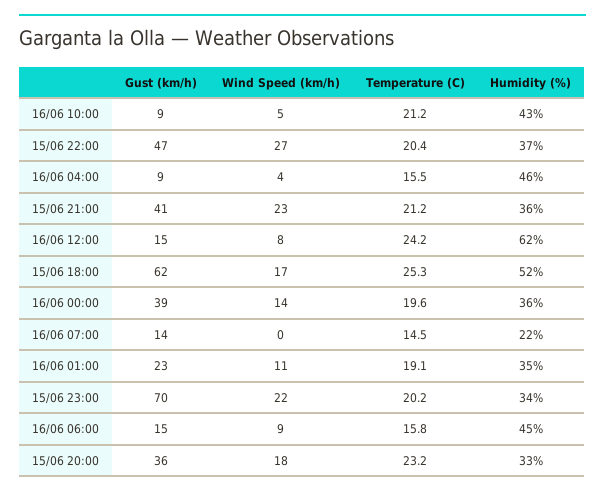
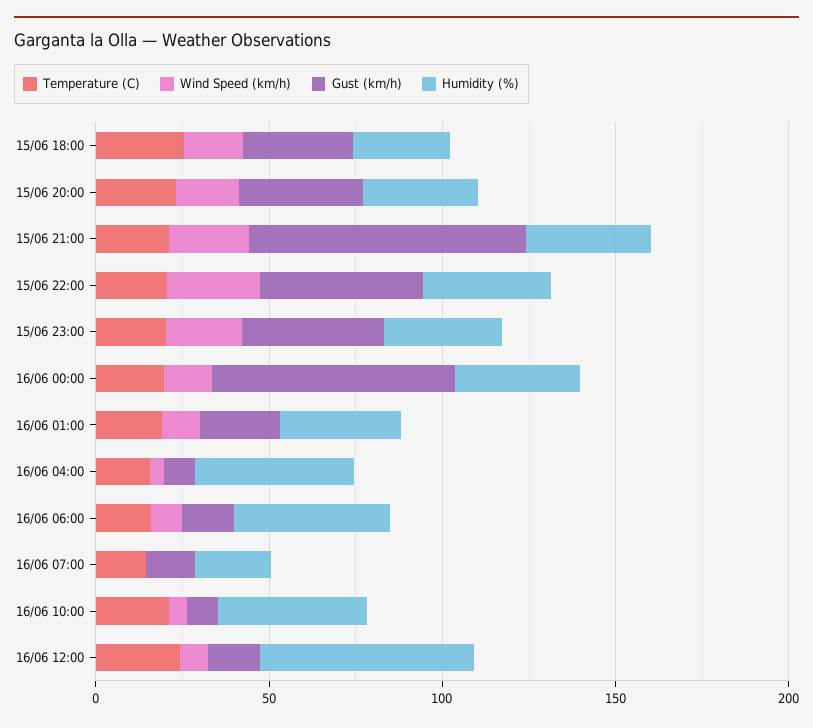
  {
    "Gust (km/h)": {
      "16/06 10:00": 9,
      "15/06 22:00": 47,
      "16/06 04:00": 9,
-     "15/06 21:00": 41,
+     "15/06 21:00": 80,
      "16/06 12:00": 15,
-     "15/06 18:00": 62,
+     "15/06 18:00": 30,
-     "16/06 00:00": 39,
+     "16/06 00:00": 70,
      "16/06 07:00": 14,
      "16/06 01:00": 23,
-     "15/06 23:00": 70,
+     "15/06 23:00": 40,
      "16/06 06:00": 15,
      "15/06 20:00": 36
    },
    "Wind Speed (km/h)": {
      "16/06 10:00": 5,
      "15/06 22:00": 27,
      "16/06 04:00": 4,
      "15/06 21:00": 23,
      "16/06 12:00": 8,
      "15/06 18:00": 17,
      "16/06 00:00": 14,
      "16/06 07:00": 0,
      "16/06 01:00": 11,
      "15/06 23:00": 22,
      "16/06 06:00": 9,
      "15/06 20:00": 18
    },
    "Temperature (C)": {
      "16/06 10:00": 21.2,
      "15/06 22:00": 20.4,
      "16/06 04:00": 15.5,
      "15/06 21:00": 21.2,
      "16/06 12:00": 24.2,
      "15/06 18:00": 25.3,
      "16/06 00:00": 19.6,
      "16/06 07:00": 14.5,
      "16/06 01:00": 19.1,
      "15/06 23:00": 20.2,
      "16/06 06:00": 15.8,
      "15/06 20:00": 23.2
    },
    "Humidity (%)": {
      "16/06 10:00": 43,
      "15/06 22:00": 37,
      "16/06 04:00": 46,
      "15/06 21:00": 36,
      "16/06 12:00": 62,
-     "15/06 18:00": 52,
+     "15/06 18:00": 30,
      "16/06 00:00": 36,
      "16/06 07:00": 22,
      "16/06 01:00": 35,
      "15/06 23:00": 34,
      "16/06 06:00": 45,
      "15/06 20:00": 33
    }
  }

